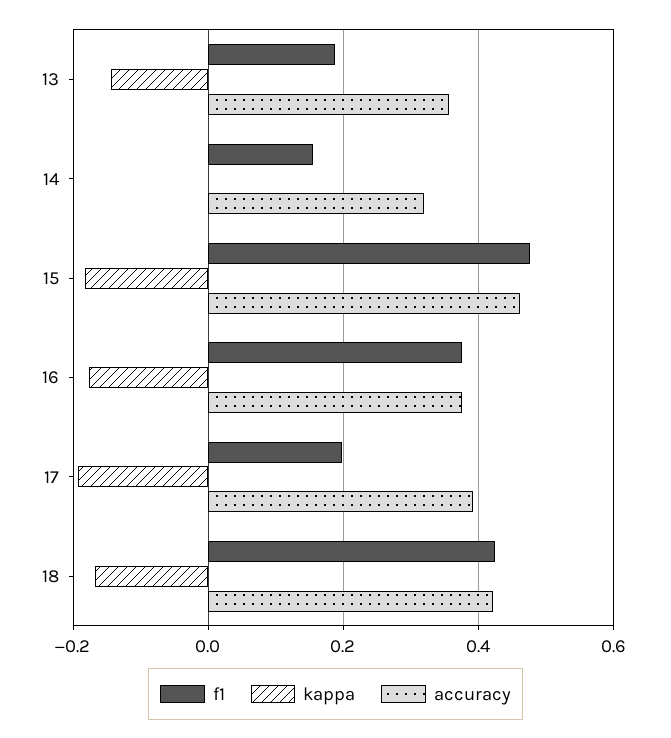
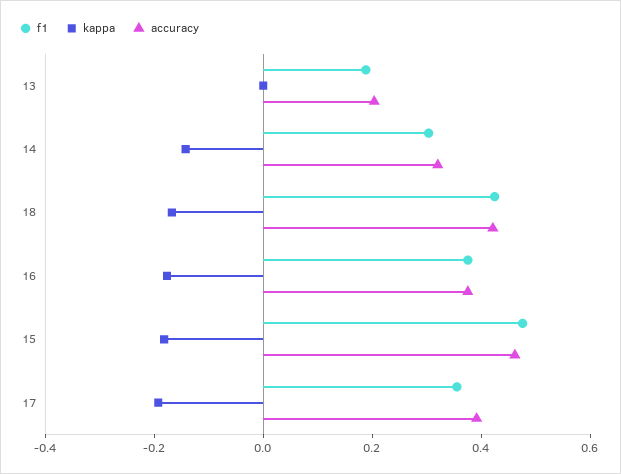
  {
    "f1": {
      "13": 0.18,
-     "14": 0.16,
+     "14": 0.3,
      "15": 0.48,
      "16": 0.38,
-     "17": 0.2,
+     "17": 0.35,
      "18": 0.42
    },
    "kappa": {
-     "13": -0.14,
+     "13": 0,
-     "14": 0,
+     "14": -0.15,
      "15": -0.18,
      "16": -0.18,
      "17": -0.2,
      "18": -0.16
    },
    "accuracy": {
-     "13": 0.36,
+     "13": 0.2,
      "14": 0.32,
      "15": 0.46,
      "16": 0.38,
      "17": 0.4,
      "18": 0.42
    }
  }

